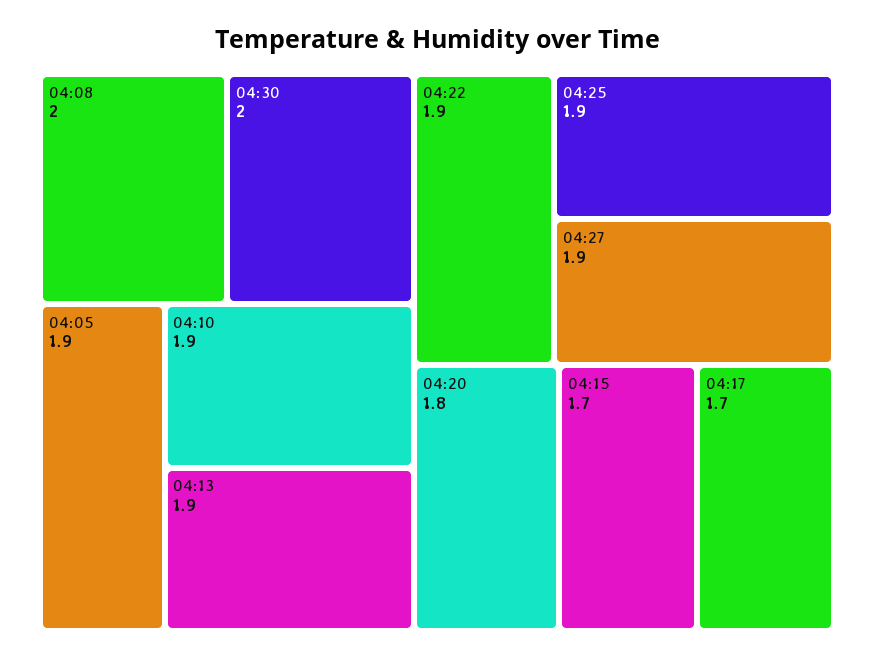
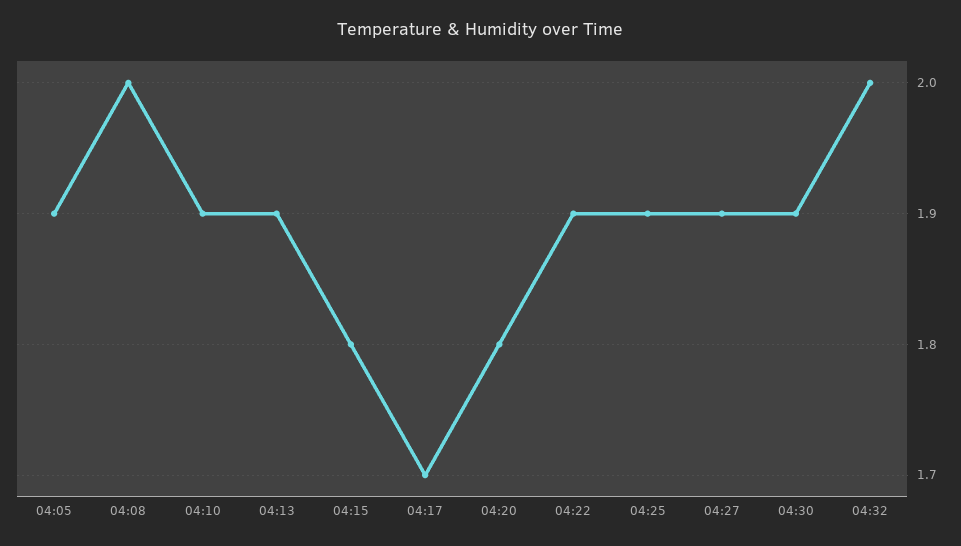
  {
    "04:08": 2,
-   "04:30": 2,
+   "04:30": 1.9,
    "04:05": 1.9,
    "04:10": 1.9,
    "04:13": 1.9,
    "04:22": 1.9,
    "04:25": 1.9,
    "04:27": 1.9,
    "04:20": 1.8,
-   "04:15": 1.7,
+   "04:15": 1.8,
-   "04:17": 1.7
+   "04:17": 1.7,
+   "04:32": 2
  }

